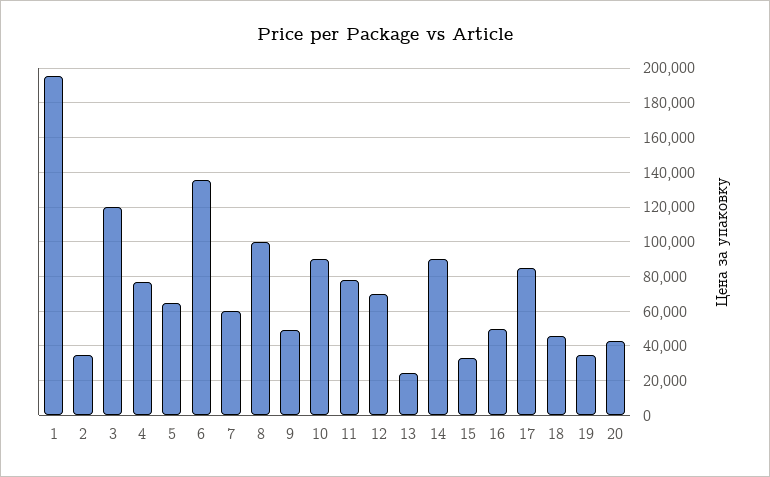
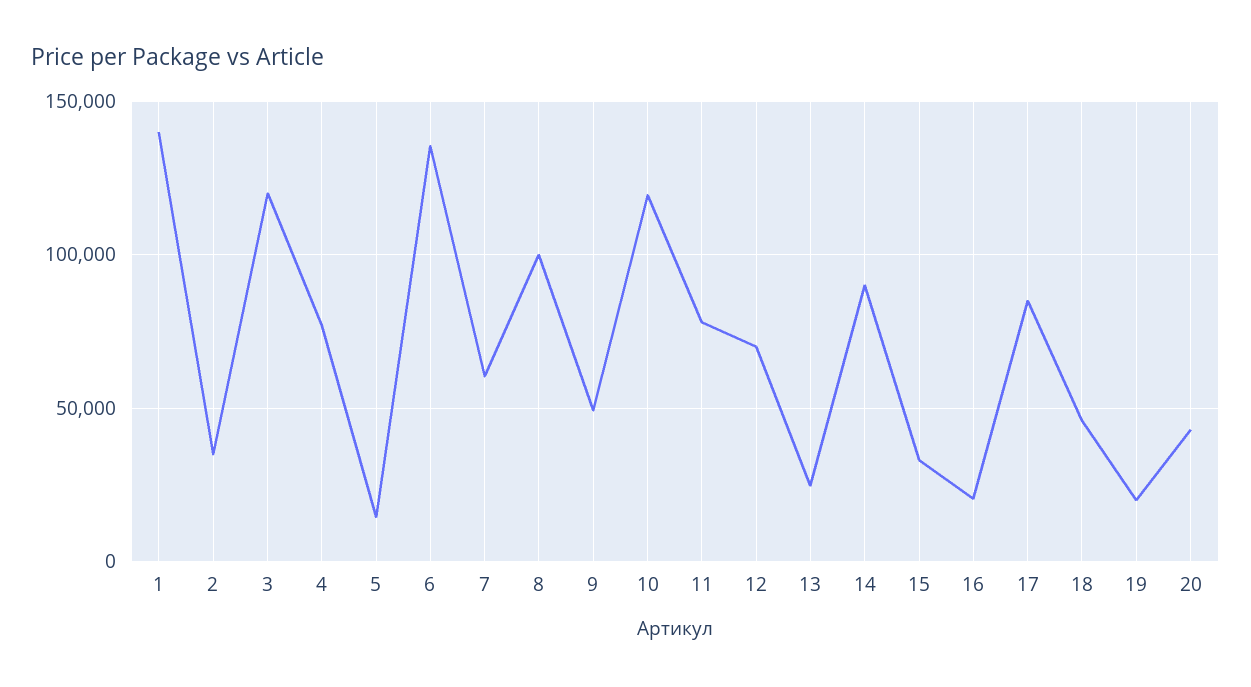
  {
-   "1": 195000,
+   "1": 140000,
    "2": 35000,
    "3": 120000,
    "4": 75000,
-   "5": 65000,
+   "5": 15000,
    "6": 135000,
    "7": 60000,
    "8": 100000,
    "9": 50000,
-   "10": 90000,
+   "10": 120000,
    "11": 80000,
    "12": 70000,
    "13": 25000,
    "14": 90000,
    "15": 35000,
-   "16": 50000,
+   "16": 20000,
    "17": 85000,
    "18": 45000,
-   "19": 35000,
+   "19": 20000,
    "20": 45000
  }

